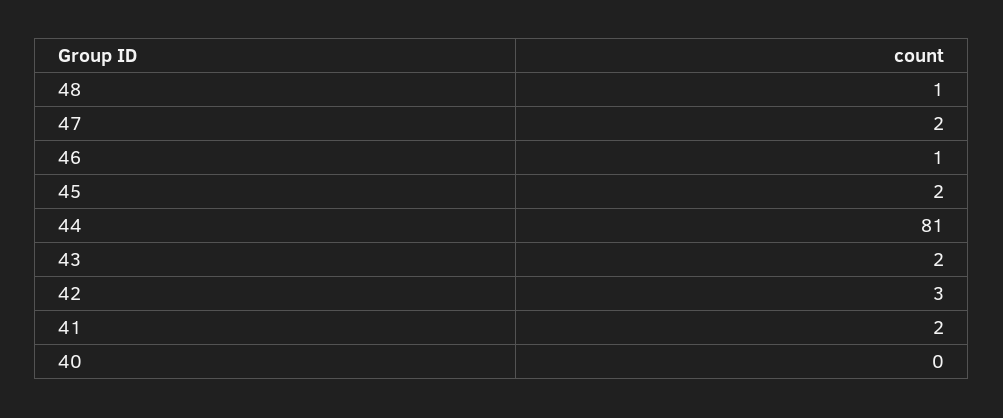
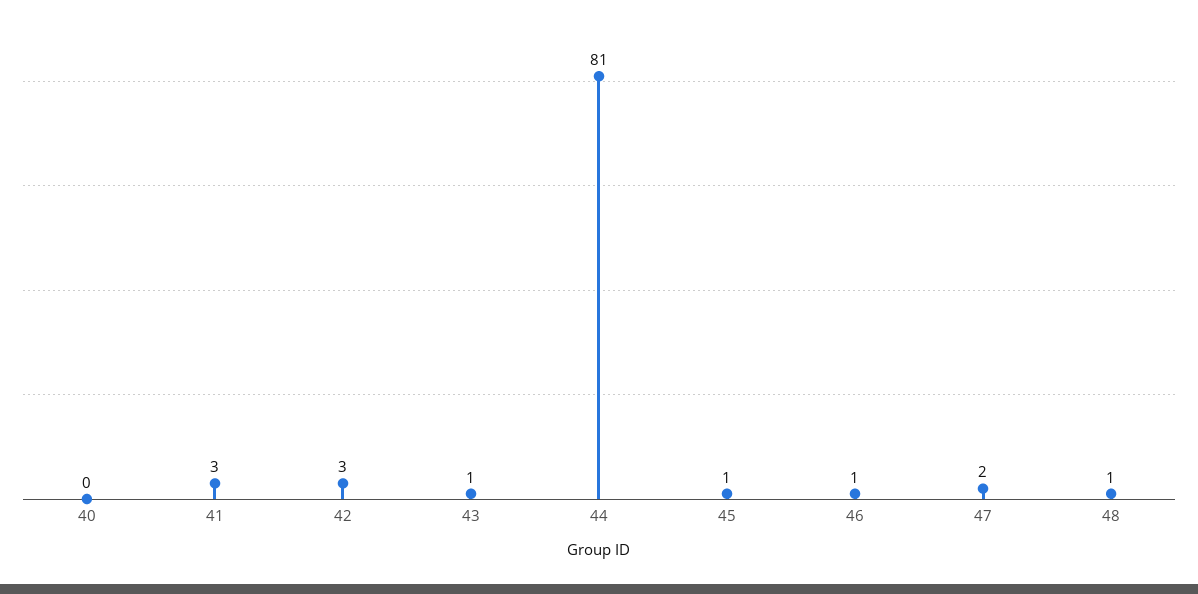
  {
    "48": 1,
    "47": 2,
    "46": 1,
-   "45": 2,
+   "45": 1,
    "44": 81,
-   "43": 2,
+   "43": 1,
    "42": 3,
-   "41": 2,
+   "41": 3,
    "40": 0
  }

